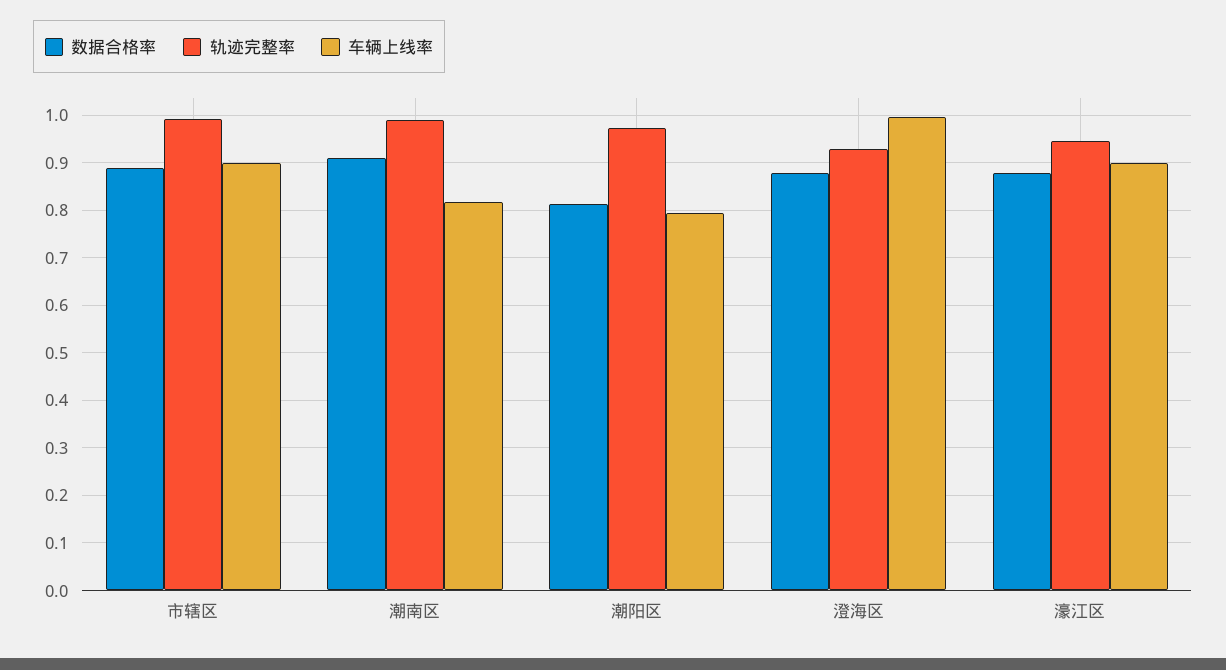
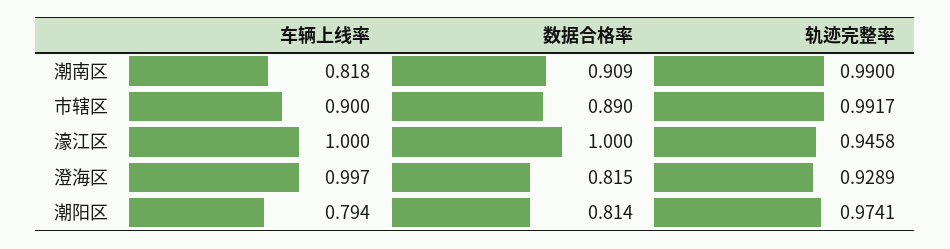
  {
    "数据合格率": {
      "市辖区": 0.89,
      "潮南区": 0.909,
      "潮阳区": 0.814,
-     "澄海区": 0.88,
+     "澄海区": 0.815,
-     "濠江区": 0.88
+     "濠江区": 1
    },
    "轨迹完整率": {
      "市辖区": 0.9917,
      "潮南区": 0.99,
      "潮阳区": 0.9741,
      "澄海区": 0.9289,
      "濠江区": 0.9458
    },
    "车辆上线率": {
      "市辖区": 0.9,
      "潮南区": 0.818,
      "潮阳区": 0.794,
      "澄海区": 0.997,
-     "濠江区": 0.9
+     "濠江区": 1
    }
  }

